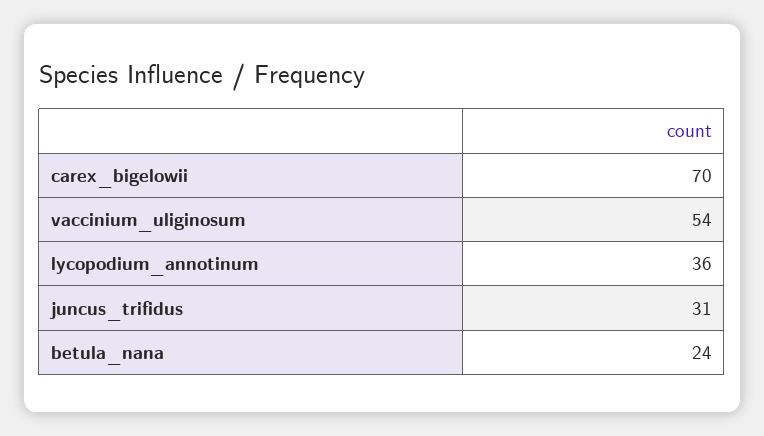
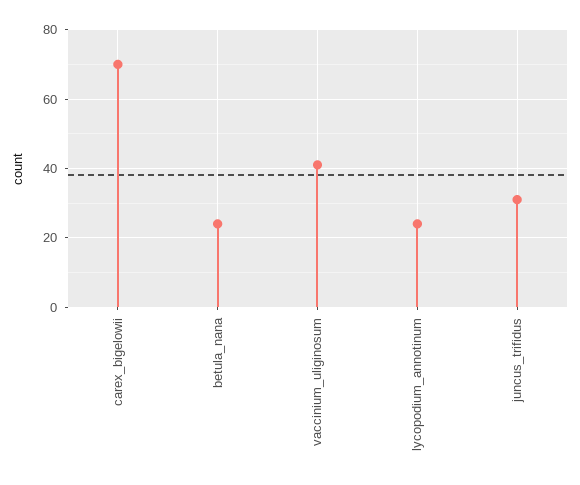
  {
    "carex_bigelowii": 70,
-   "vaccinium_uliginosum": 54,
+   "vaccinium_uliginosum": 40,
-   "lycopodium_annotinum": 36,
+   "lycopodium_annotinum": 25,
    "juncus_trifidus": 31,
    "betula_nana": 24
  }

